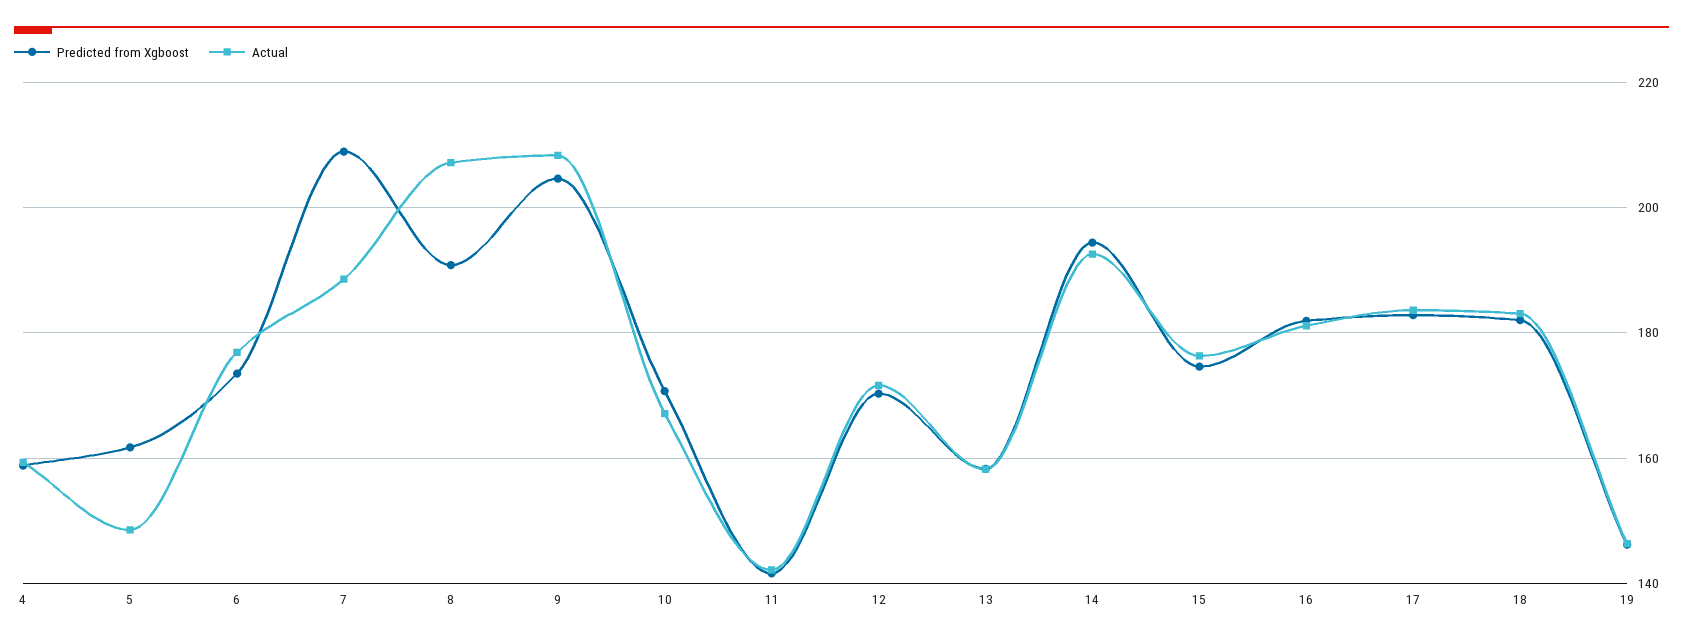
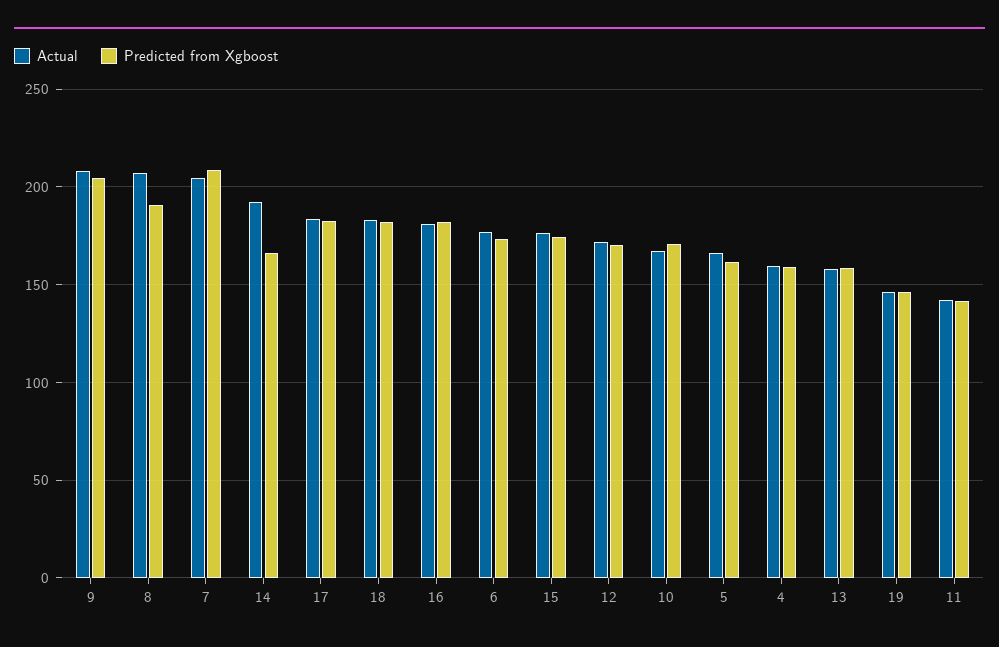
  {
    "Predicted from Xgboost": {
      "4": 158,
      "5": 162,
      "6": 174,
      "7": 208,
      "8": 190,
      "9": 204,
      "10": 170,
      "11": 142,
      "12": 170,
      "13": 158,
-     "14": 194,
+     "14": 165,
      "15": 174,
      "16": 182,
      "17": 182,
      "18": 182,
      "19": 146
    },
    "Actual": {
      "4": 160,
-     "5": 148,
+     "5": 165,
      "6": 176,
-     "7": 188,
+     "7": 205,
      "8": 208,
      "9": 208,
      "10": 168,
      "11": 142,
      "12": 172,
      "13": 158,
      "14": 192,
      "15": 176,
      "16": 182,
      "17": 184,
      "18": 184,
      "19": 146
    }
  }

